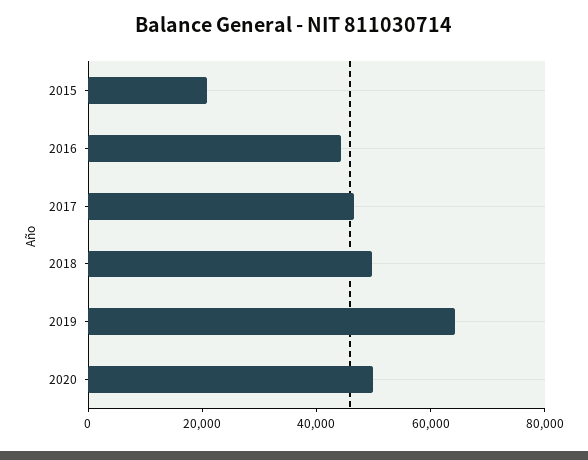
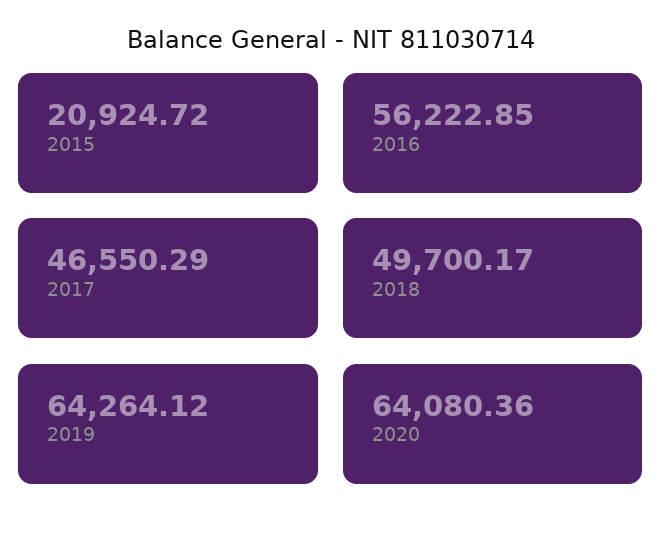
  {
    "2015": 20924.72,
-   "2016": 45000,
+   "2016": 56222.85,
    "2017": 46550.29,
    "2018": 49700.17,
    "2019": 64264.12,
-   "2020": 50000
+   "2020": 64080.36
  }

